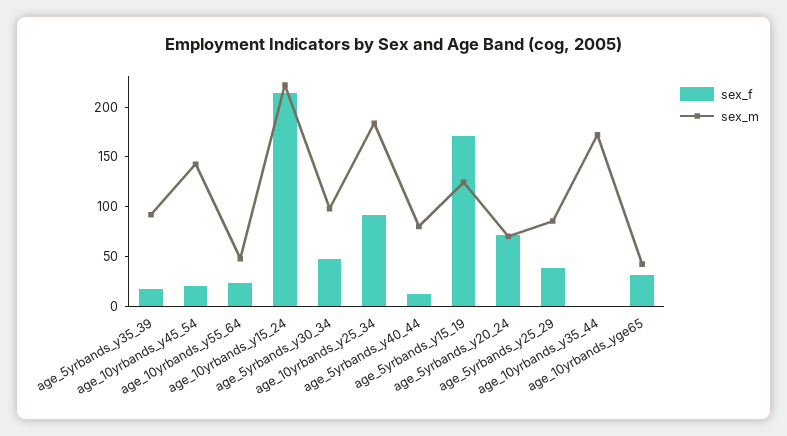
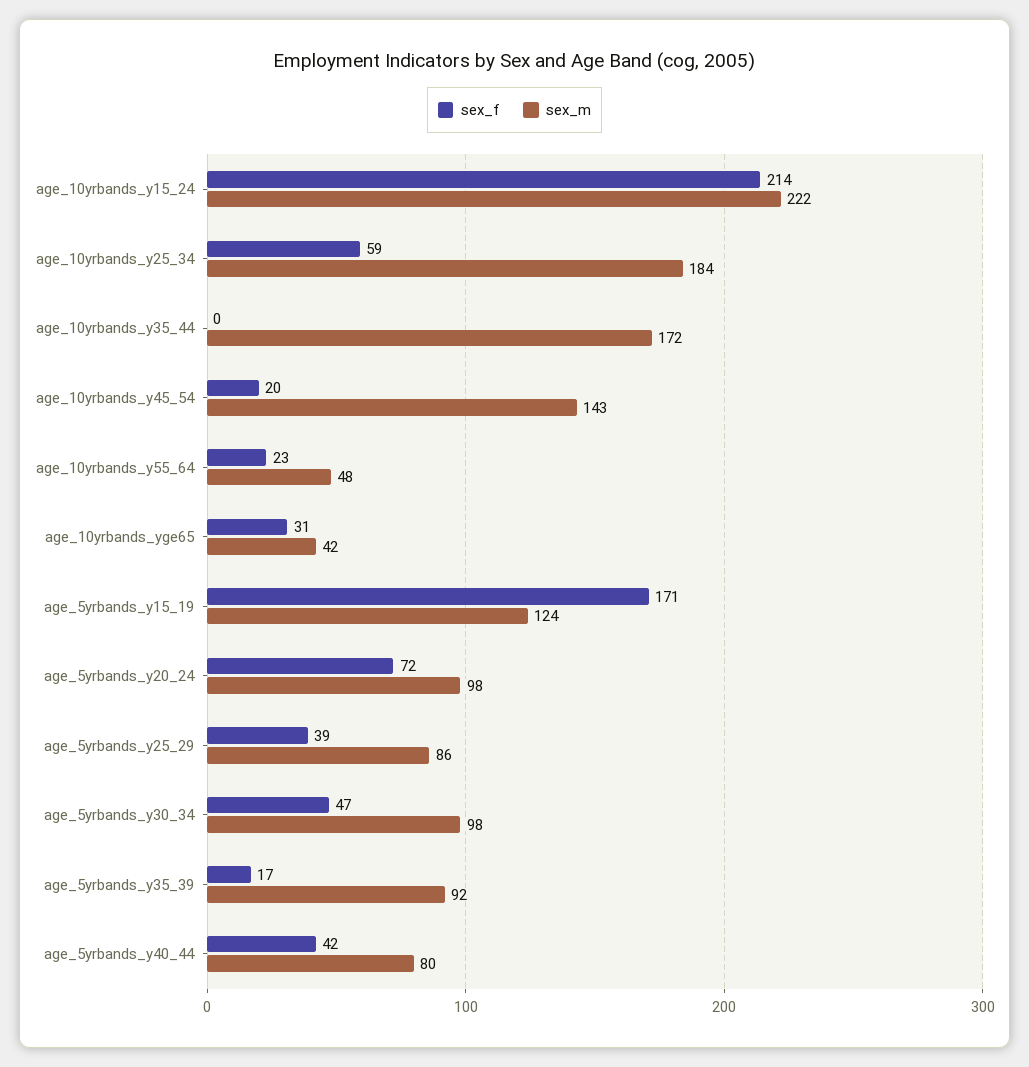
  {
    "sex_f": {
      "age_5yrbands_y35_39": 17,
      "age_10yrbands_y45_54": 20,
      "age_10yrbands_y55_64": 23,
      "age_10yrbands_y15_24": 214,
      "age_5yrbands_y30_34": 47,
-     "age_10yrbands_y25_34": 90,
+     "age_10yrbands_y25_34": 59,
-     "age_5yrbands_y40_44": 10,
+     "age_5yrbands_y40_44": 42,
      "age_5yrbands_y15_19": 171,
      "age_5yrbands_y20_24": 72,
      "age_5yrbands_y25_29": 39,
      "age_10yrbands_y35_44": 0,
      "age_10yrbands_yge65": 31
    },
    "sex_m": {
      "age_5yrbands_y35_39": 92,
      "age_10yrbands_y45_54": 143,
      "age_10yrbands_y55_64": 48,
      "age_10yrbands_y15_24": 222,
      "age_5yrbands_y30_34": 98,
      "age_10yrbands_y25_34": 184,
      "age_5yrbands_y40_44": 80,
      "age_5yrbands_y15_19": 124,
-     "age_5yrbands_y20_24": 70,
+     "age_5yrbands_y20_24": 98,
      "age_5yrbands_y25_29": 86,
      "age_10yrbands_y35_44": 172,
      "age_10yrbands_yge65": 42
    }
  }

